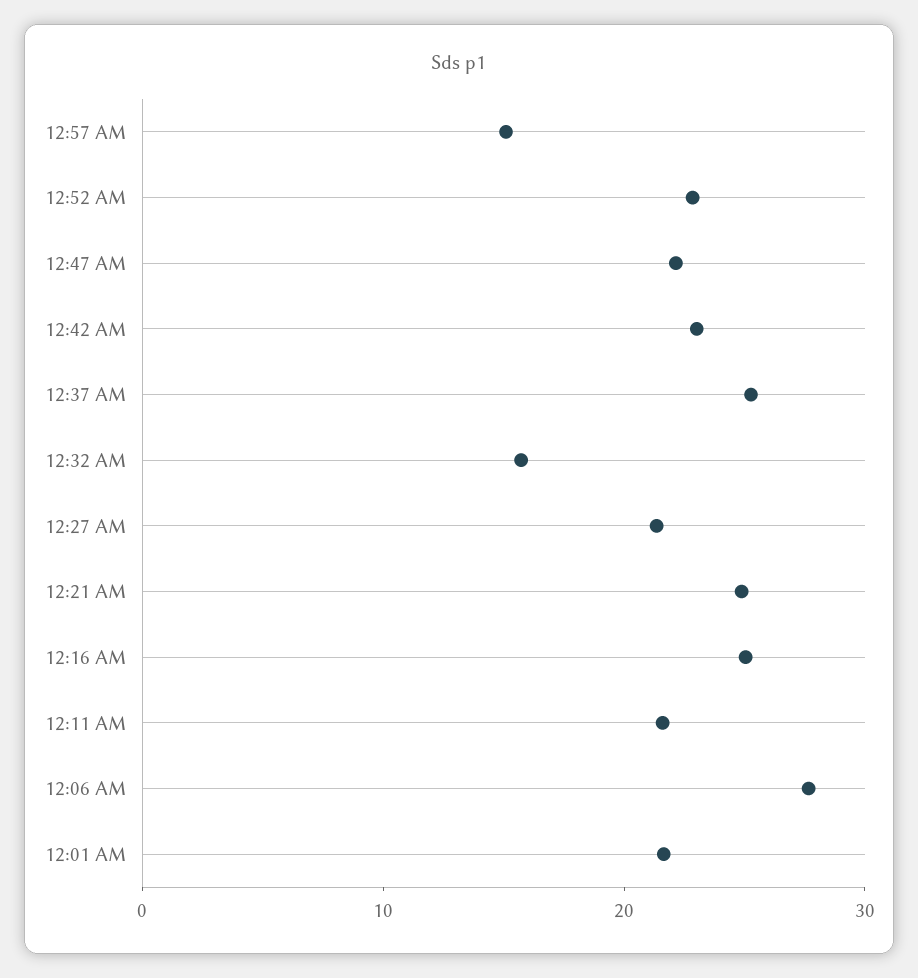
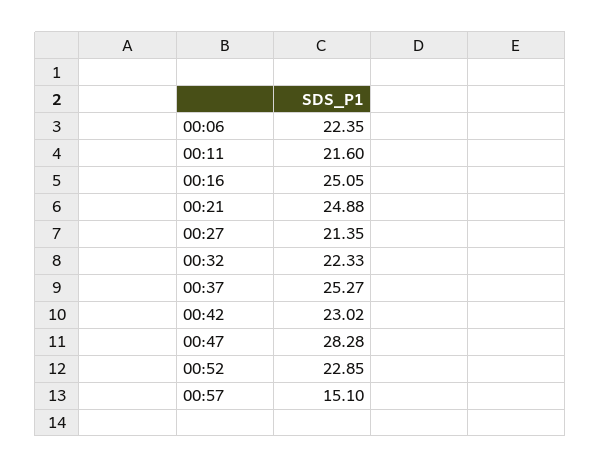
  {
    "12:57 AM": 15.1,
    "12:52 AM": 22.85,
-   "12:47 AM": 22,
+   "12:47 AM": 28.28,
    "12:42 AM": 23.02,
    "12:37 AM": 25.27,
-   "12:32 AM": 16,
+   "12:32 AM": 22.33,
    "12:27 AM": 21.35,
    "12:21 AM": 24.88,
    "12:16 AM": 25.05,
    "12:11 AM": 21.6,
-   "12:06 AM": 28,
+   "12:06 AM": 22.35
-   "12:01 AM": 22
  }

